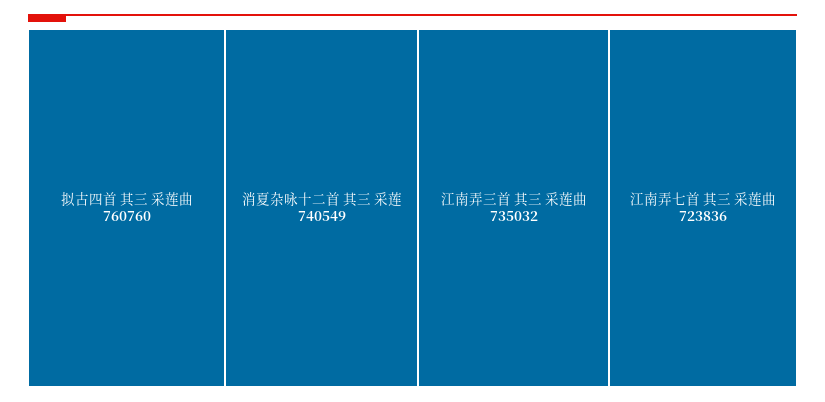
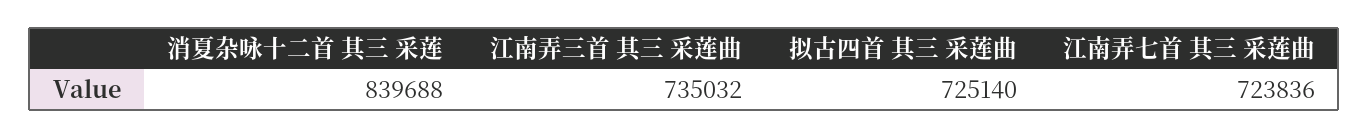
  {
-   "拟古四首 其三 采莲曲": 760760,
+   "拟古四首 其三 采莲曲": 725140,
-   "消夏杂咏十二首 其三 采莲": 740549,
+   "消夏杂咏十二首 其三 采莲": 839688,
    "江南弄三首 其三 采莲曲": 735032,
    "江南弄七首 其三 采莲曲": 723836
  }

